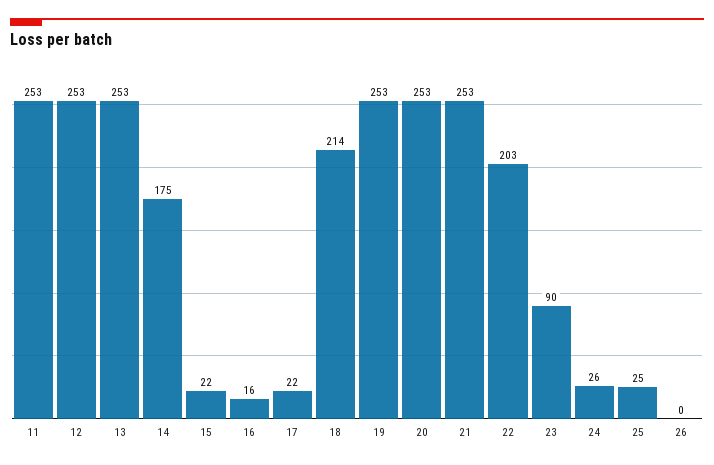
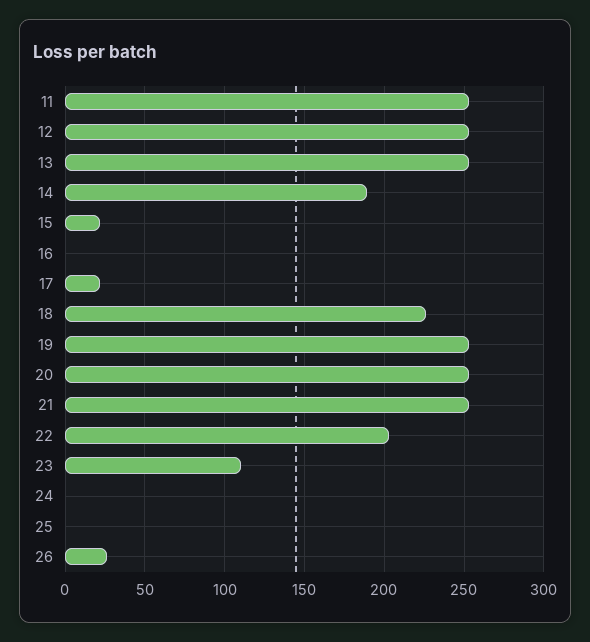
  {
    "11": 253,
    "12": 253,
    "13": 253,
-   "14": 175,
+   "14": 190,
    "15": 22,
-   "16": 16,
+   "16": 0,
    "17": 22,
-   "18": 214,
+   "18": 225,
    "19": 253,
    "20": 253,
    "21": 253,
    "22": 203,
-   "23": 90,
+   "23": 110,
-   "24": 26,
+   "24": 0,
-   "25": 25,
+   "25": 0,
-   "26": 0
+   "26": 25
  }

